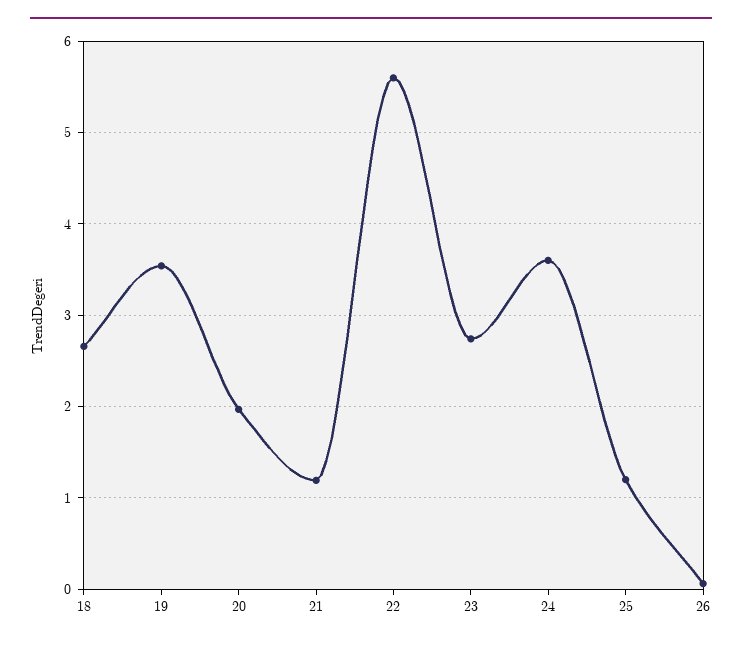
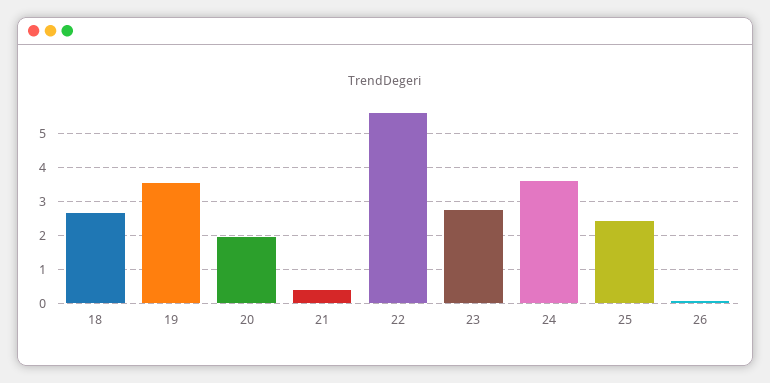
  {
    "18": 2.7,
    "19": 3.5,
    "20": 2,
-   "21": 1.2,
+   "21": 0.4,
    "22": 5.6,
    "23": 2.7,
    "24": 3.6,
-   "25": 1.2,
+   "25": 2.4,
    "26": 0.1
  }

